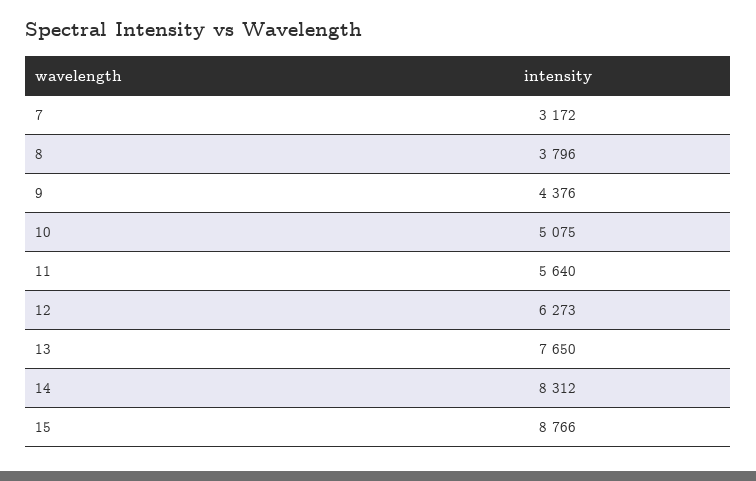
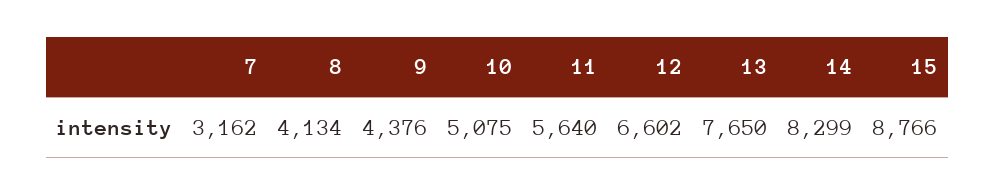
  {
-   "7": 3172,
+   "7": 3162,
-   "8": 3796,
+   "8": 4134,
    "9": 4376,
    "10": 5075,
    "11": 5640,
-   "12": 6273,
+   "12": 6602,
    "13": 7650,
-   "14": 8312,
+   "14": 8299,
    "15": 8766
  }

